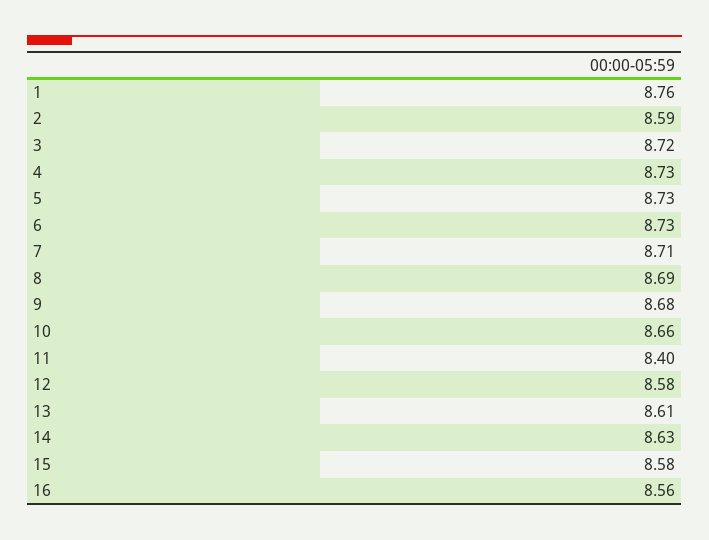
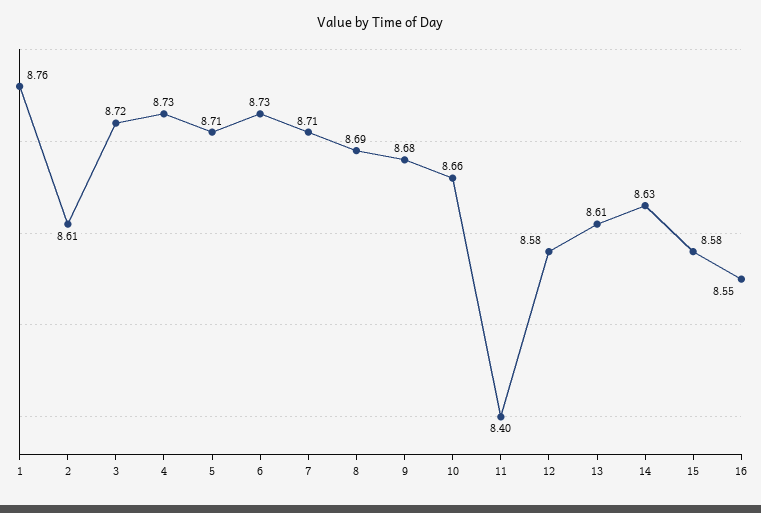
  {
    "1": 8.76,
-   "2": 8.59,
+   "2": 8.61,
    "3": 8.72,
    "4": 8.73,
-   "5": 8.73,
+   "5": 8.71,
    "6": 8.73,
    "7": 8.71,
    "8": 8.69,
    "9": 8.68,
    "10": 8.66,
    "11": 8.4,
    "12": 8.58,
    "13": 8.61,
    "14": 8.63,
    "15": 8.58,
-   "16": 8.56
+   "16": 8.55
  }

